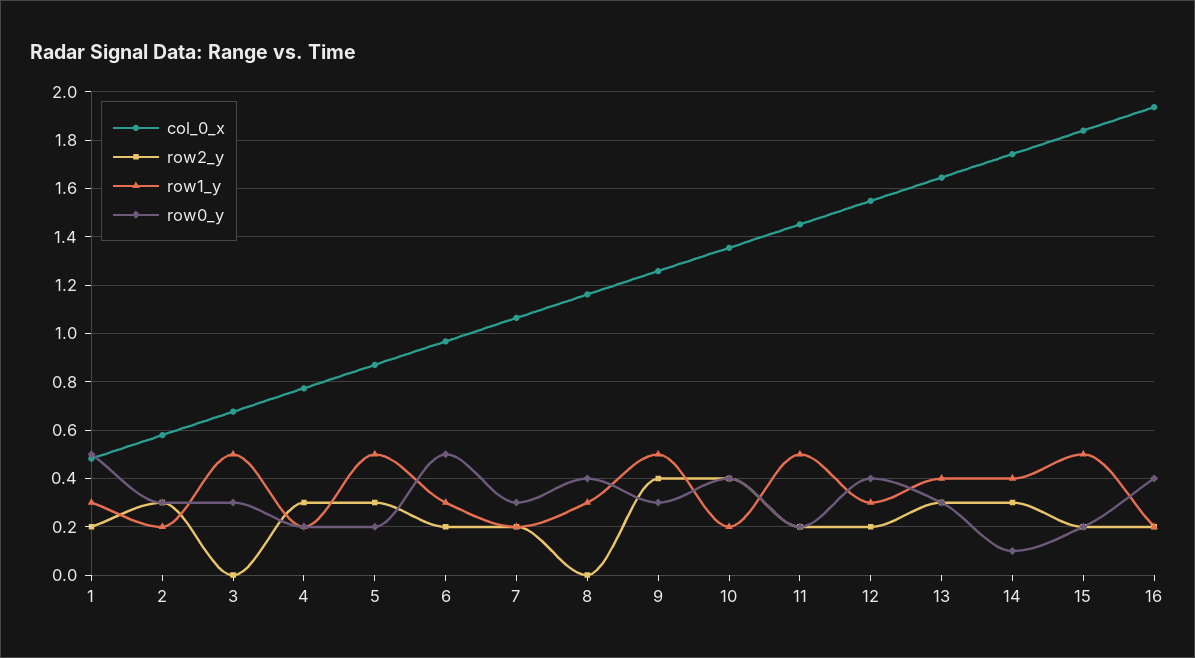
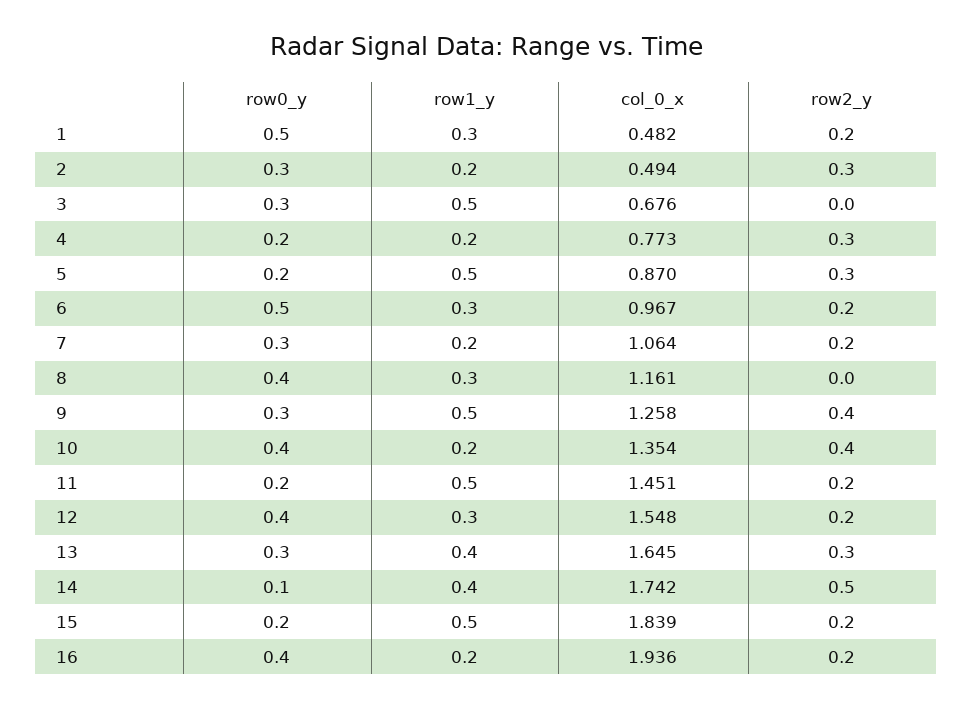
  {
    "col_0_x": {
      "1": 0.482,
-     "2": 0.575,
+     "2": 0.494,
      "3": 0.676,
      "4": 0.773,
      "5": 0.87,
      "6": 0.967,
      "7": 1.064,
      "8": 1.161,
      "9": 1.258,
      "10": 1.354,
      "11": 1.451,
      "12": 1.548,
      "13": 1.645,
      "14": 1.742,
      "15": 1.839,
      "16": 1.936
    },
    "row2_y": {
      "1": 0.2,
      "2": 0.3,
      "3": 0,
      "4": 0.3,
      "5": 0.3,
      "6": 0.2,
      "7": 0.2,
      "8": 0,
      "9": 0.4,
      "10": 0.4,
      "11": 0.2,
      "12": 0.2,
      "13": 0.3,
-     "14": 0.3,
+     "14": 0.5,
      "15": 0.2,
      "16": 0.2
    },
    "row1_y": {
      "1": 0.3,
      "2": 0.2,
      "3": 0.5,
      "4": 0.2,
      "5": 0.5,
      "6": 0.3,
      "7": 0.2,
      "8": 0.3,
      "9": 0.5,
      "10": 0.2,
      "11": 0.5,
      "12": 0.3,
      "13": 0.4,
      "14": 0.4,
      "15": 0.5,
      "16": 0.2
    },
    "row0_y": {
      "1": 0.5,
      "2": 0.3,
      "3": 0.3,
      "4": 0.2,
      "5": 0.2,
      "6": 0.5,
      "7": 0.3,
      "8": 0.4,
      "9": 0.3,
      "10": 0.4,
      "11": 0.2,
      "12": 0.4,
      "13": 0.3,
      "14": 0.1,
      "15": 0.2,
      "16": 0.4
    }
  }

